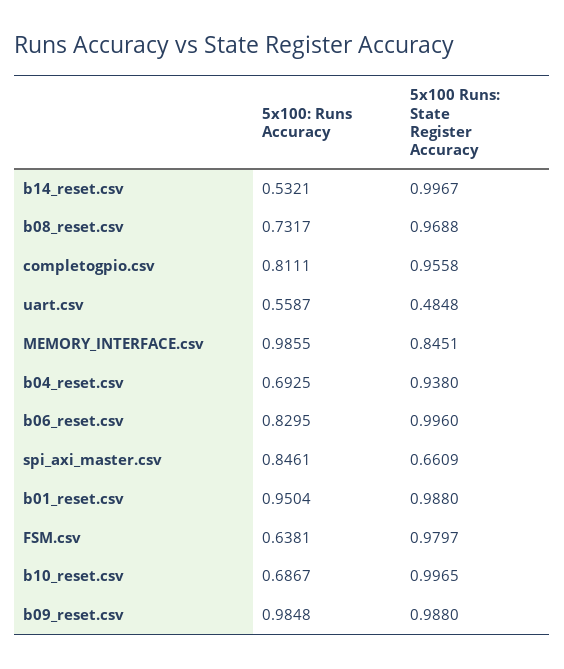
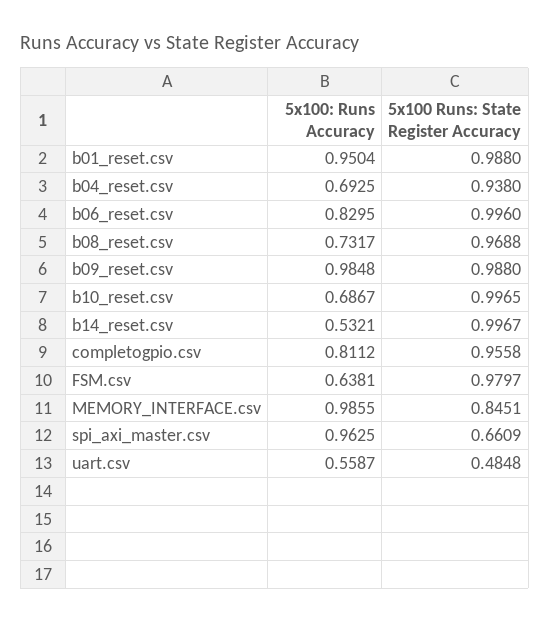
  {
    "5x100: Runs Accuracy": {
      "b14_reset.csv": 0.5321,
      "b08_reset.csv": 0.7317,
-     "completogpio.csv": 0.8111,
+     "completogpio.csv": 0.8112,
      "uart.csv": 0.5587,
      "MEMORY_INTERFACE.csv": 0.9855,
      "b04_reset.csv": 0.6925,
      "b06_reset.csv": 0.8295,
-     "spi_axi_master.csv": 0.8461,
+     "spi_axi_master.csv": 0.9625,
      "b01_reset.csv": 0.9504,
      "FSM.csv": 0.6381,
      "b10_reset.csv": 0.6867,
      "b09_reset.csv": 0.9848
    },
    "5x100 Runs: State Register Accuracy": {
      "b14_reset.csv": 0.9967,
      "b08_reset.csv": 0.9688,
      "completogpio.csv": 0.9558,
      "uart.csv": 0.4848,
      "MEMORY_INTERFACE.csv": 0.8451,
      "b04_reset.csv": 0.938,
      "b06_reset.csv": 0.996,
      "spi_axi_master.csv": 0.6609,
      "b01_reset.csv": 0.988,
      "FSM.csv": 0.9797,
      "b10_reset.csv": 0.9965,
      "b09_reset.csv": 0.988
    }
  }

